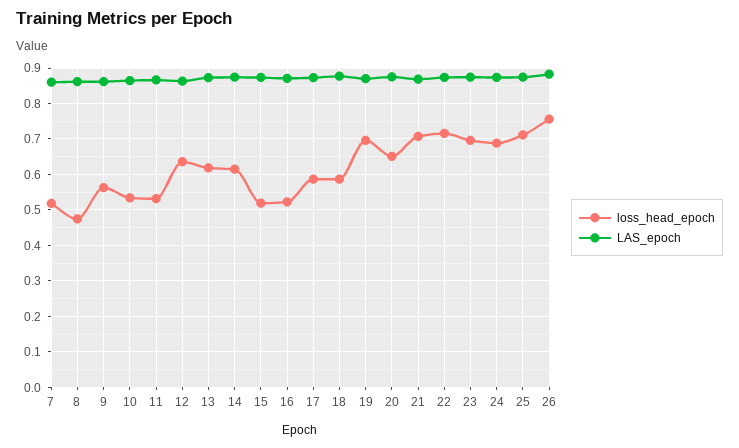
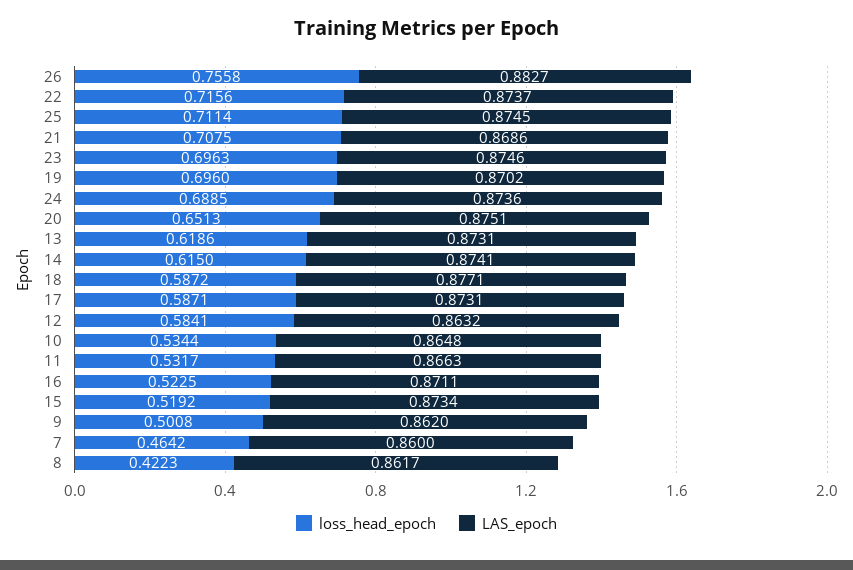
  {
    "loss_head_epoch": {
-     "7": 0.52,
+     "7": 0.4642,
-     "8": 0.48,
+     "8": 0.4223,
-     "9": 0.56,
+     "9": 0.5008,
      "10": 0.5344,
      "11": 0.5317,
-     "12": 0.64,
+     "12": 0.5841,
      "13": 0.6186,
      "14": 0.615,
      "15": 0.5192,
      "16": 0.5225,
      "17": 0.5871,
      "18": 0.5872,
      "19": 0.696,
      "20": 0.6513,
      "21": 0.7075,
      "22": 0.7156,
      "23": 0.6963,
      "24": 0.6885,
      "25": 0.7114,
      "26": 0.7558
    },
    "LAS_epoch": {
      "7": 0.86,
      "8": 0.8617,
      "9": 0.862,
      "10": 0.8648,
      "11": 0.8663,
      "12": 0.8632,
      "13": 0.8731,
      "14": 0.8741,
      "15": 0.8734,
      "16": 0.8711,
      "17": 0.8731,
      "18": 0.8771,
      "19": 0.8702,
      "20": 0.8751,
      "21": 0.8686,
      "22": 0.8737,
      "23": 0.8746,
      "24": 0.8736,
      "25": 0.8745,
      "26": 0.8827
    }
  }

